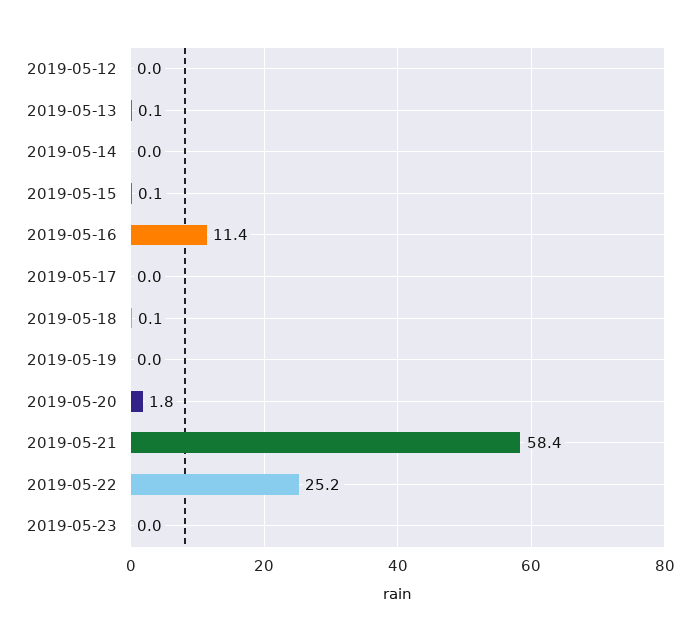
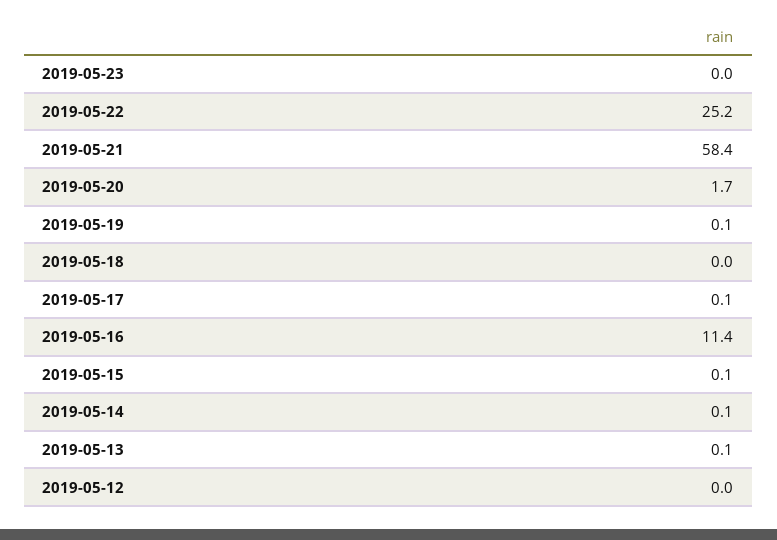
  {
    "2019-05-12": 0,
    "2019-05-13": 0.1,
-   "2019-05-14": 0,
+   "2019-05-14": 0.1,
    "2019-05-15": 0.1,
    "2019-05-16": 11.4,
-   "2019-05-17": 0,
+   "2019-05-17": 0.1,
-   "2019-05-18": 0.1,
+   "2019-05-18": 0,
-   "2019-05-19": 0,
+   "2019-05-19": 0.1,
-   "2019-05-20": 1.8,
+   "2019-05-20": 1.7,
    "2019-05-21": 58.4,
    "2019-05-22": 25.2,
    "2019-05-23": 0
  }

